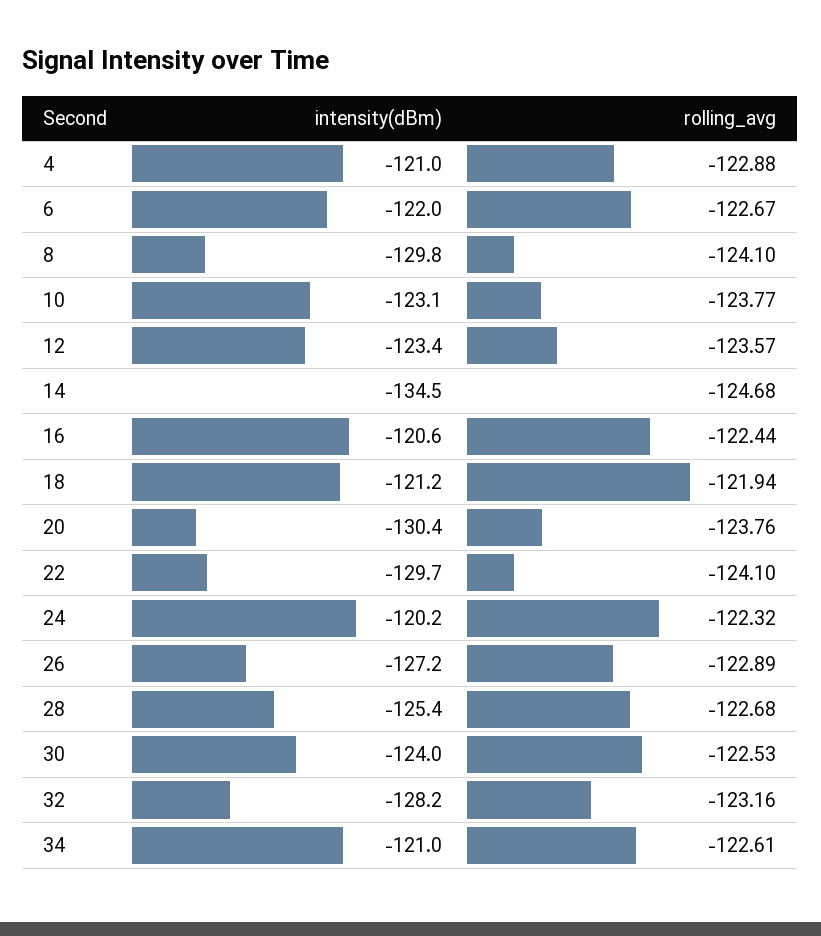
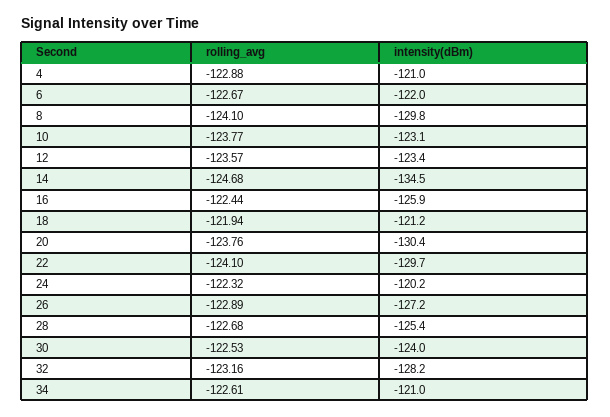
  {
    "intensity(dBm)": {
      "4": -121,
      "6": -122,
      "8": -129.8,
      "10": -123.1,
      "12": -123.4,
      "14": -134.5,
-     "16": -120.6,
+     "16": -125.9,
      "18": -121.2,
      "20": -130.4,
      "22": -129.7,
      "24": -120.2,
      "26": -127.2,
      "28": -125.4,
      "30": -124,
      "32": -128.2,
      "34": -121
    },
    "rolling_avg": {
      "4": -122.88,
      "6": -122.67,
      "8": -124.1,
      "10": -123.77,
      "12": -123.57,
      "14": -124.68,
      "16": -122.44,
      "18": -121.94,
      "20": -123.76,
      "22": -124.1,
      "24": -122.32,
      "26": -122.89,
      "28": -122.68,
      "30": -122.53,
      "32": -123.16,
      "34": -122.61
    }
  }

